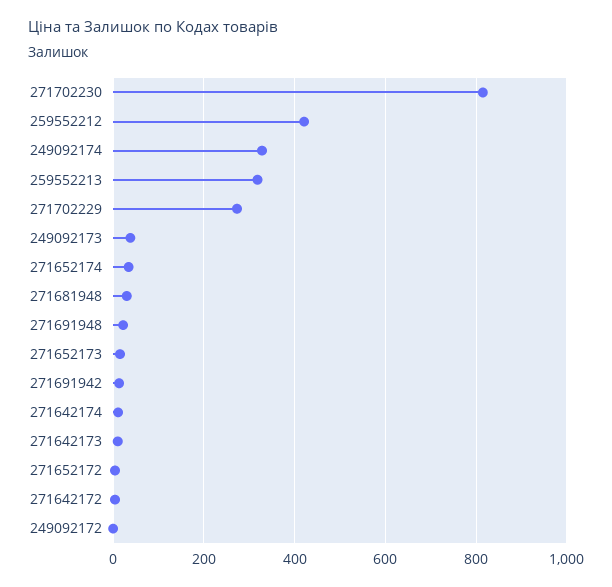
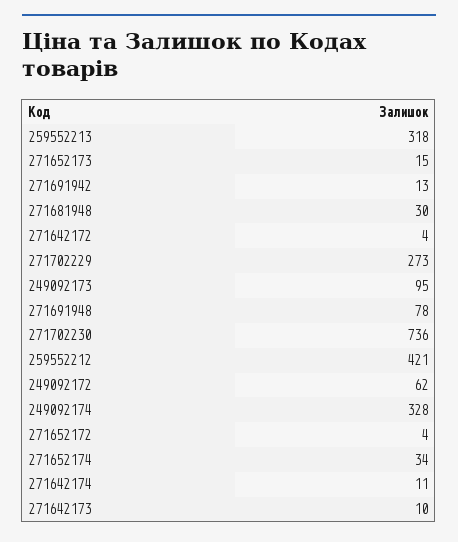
  {
-   "271702230": 820,
+   "271702230": 736,
    "259552212": 421,
    "249092174": 328,
    "259552213": 318,
    "271702229": 273,
-   "249092173": 40,
+   "249092173": 95,
    "271652174": 34,
    "271681948": 30,
-   "271691948": 20,
+   "271691948": 78,
    "271652173": 15,
    "271691942": 13,
    "271642174": 11,
    "271642173": 10,
    "271652172": 4,
    "271642172": 4,
-   "249092172": 0
+   "249092172": 62
  }

